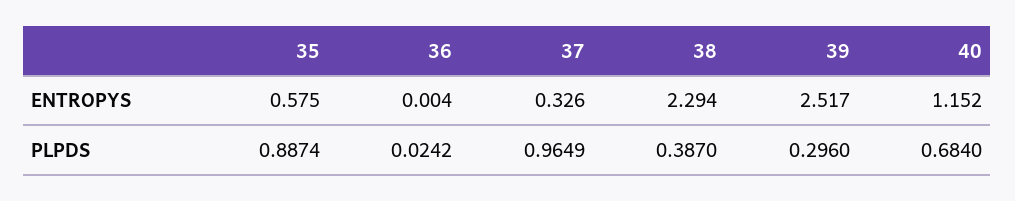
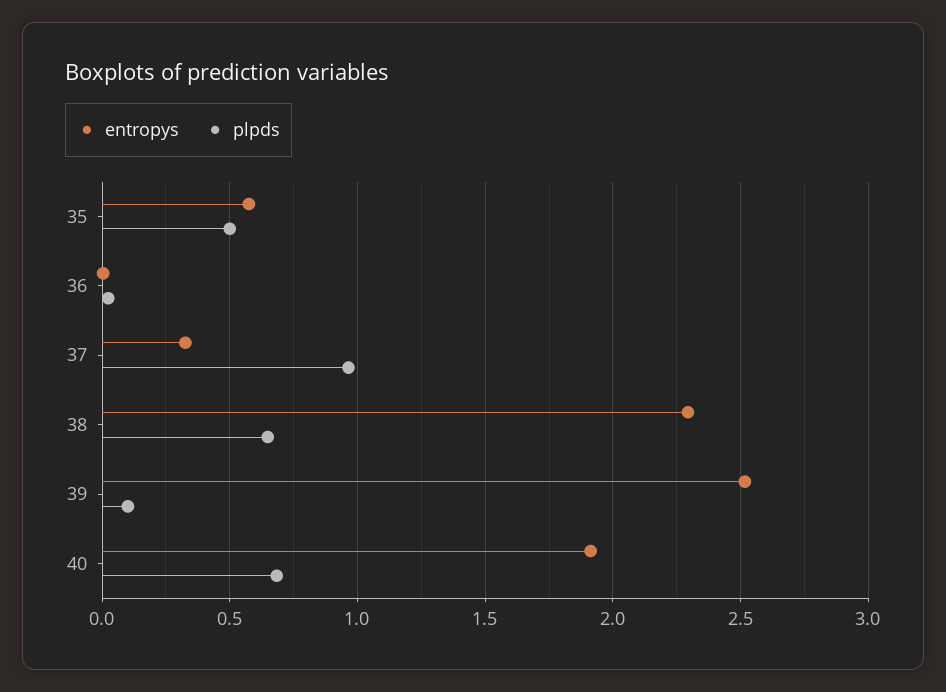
  {
    "ENTROPYS": {
      "35": 0.575,
      "36": 0.004,
      "37": 0.326,
      "38": 2.294,
      "39": 2.517,
-     "40": 1.152
+     "40": 1.9
    },
    "PLPDS": {
-     "35": 0.8874,
+     "35": 0.5,
      "36": 0.0242,
      "37": 0.9649,
-     "38": 0.387,
+     "38": 0.65,
-     "39": 0.296,
+     "39": 0.1,
      "40": 0.684
    }
  }

